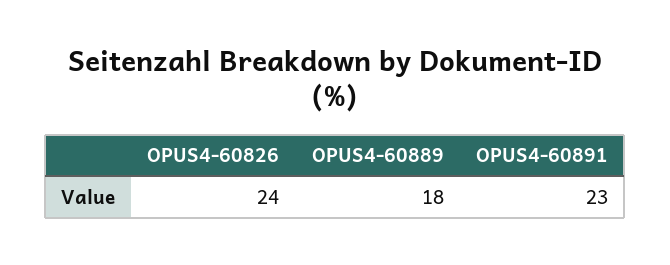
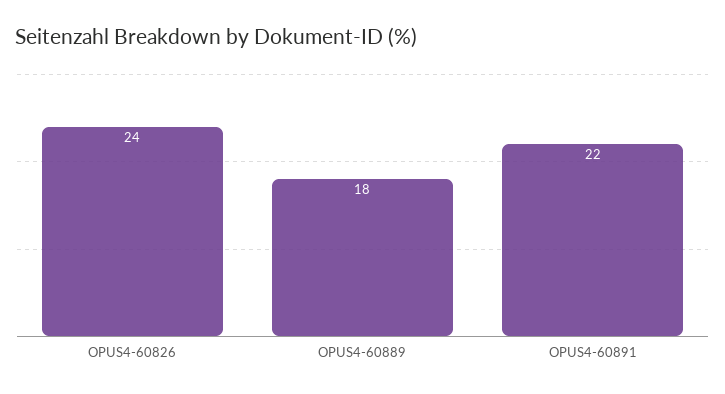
  {
    "OPUS4-60826": 24,
    "OPUS4-60889": 18,
-   "OPUS4-60891": 23
+   "OPUS4-60891": 22
  }

